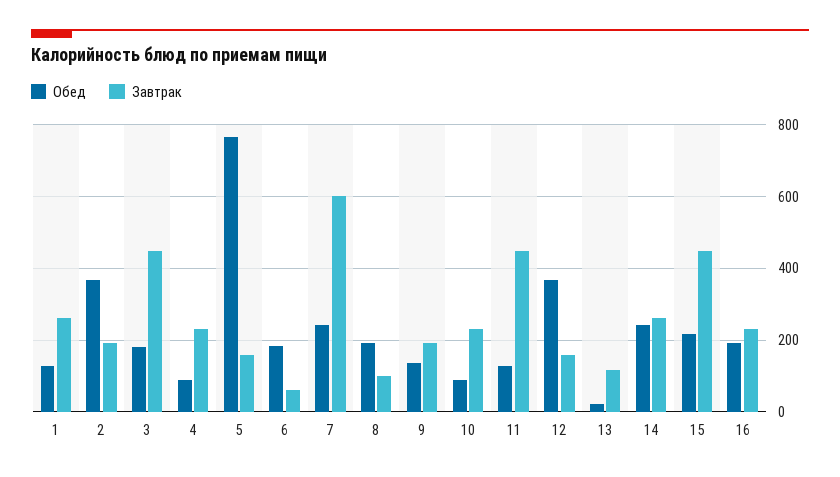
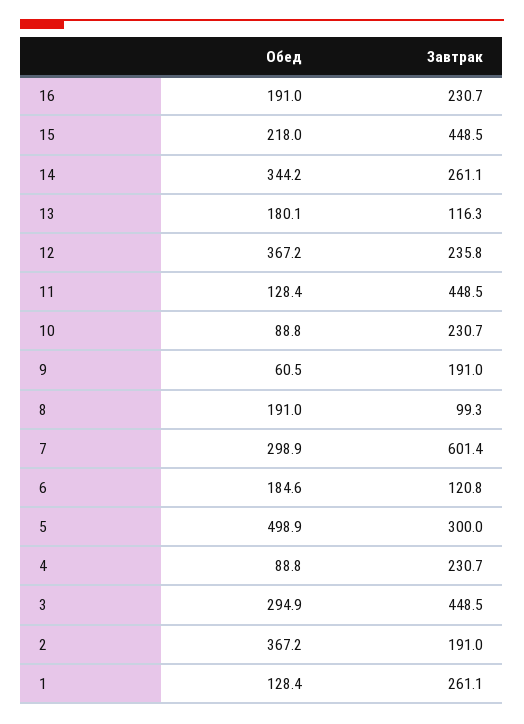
  {
    "Обед": {
      "1": 128.4,
      "2": 367.2,
-     "3": 180,
+     "3": 294.9,
      "4": 88.8,
-     "5": 760,
+     "5": 498.9,
      "6": 184.6,
-     "7": 240,
+     "7": 298.9,
      "8": 191,
-     "9": 140,
+     "9": 60.5,
      "10": 88.8,
      "11": 128.4,
      "12": 367.2,
-     "13": 20,
+     "13": 180.1,
-     "14": 240,
+     "14": 344.2,
      "15": 218,
      "16": 191
    },
    "Завтрак": {
      "1": 261.1,
      "2": 191,
      "3": 448.5,
      "4": 230.7,
-     "5": 160,
+     "5": 300,
-     "6": 60,
+     "6": 120.8,
      "7": 601.4,
      "8": 99.3,
      "9": 191,
      "10": 230.7,
      "11": 448.5,
-     "12": 160,
+     "12": 235.8,
      "13": 116.3,
      "14": 261.1,
      "15": 448.5,
      "16": 230.7
    }
  }

